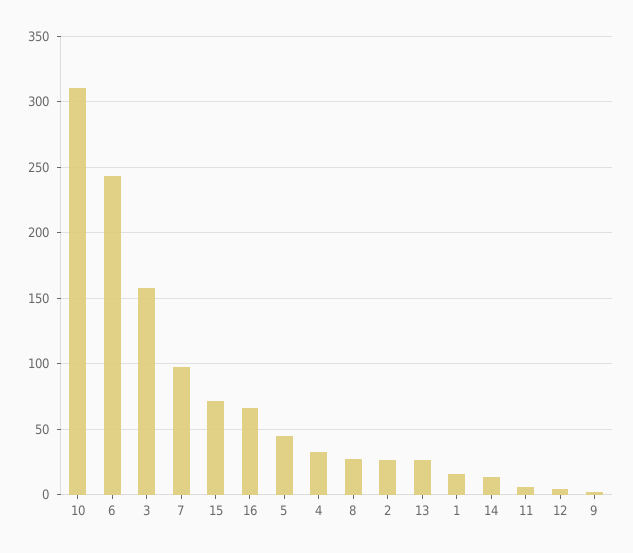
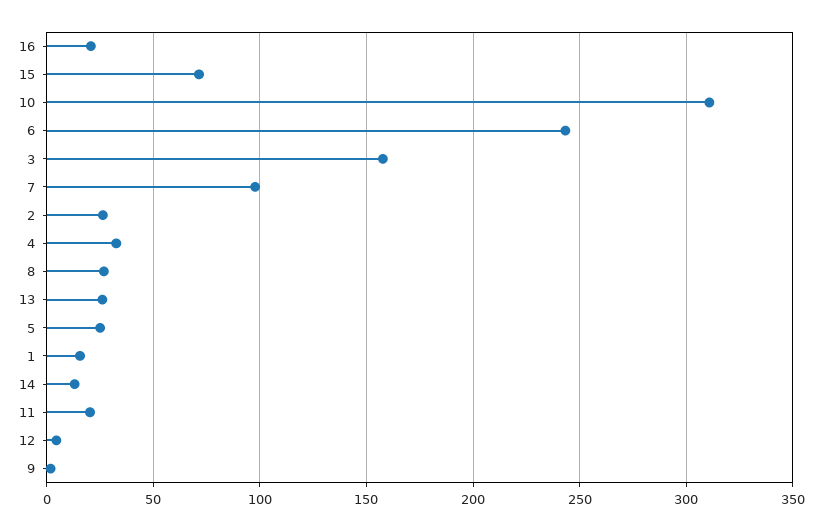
  {
    "10": 310,
    "6": 245,
    "3": 160,
    "7": 100,
    "15": 70,
-   "16": 65,
+   "16": 20,
-   "5": 45,
+   "5": 25,
    "4": 35,
    "8": 25,
    "2": 25,
    "13": 25,
    "1": 15,
    "14": 15,
-   "11": 5,
+   "11": 20,
    "12": 5,
    "9": 0
  }

